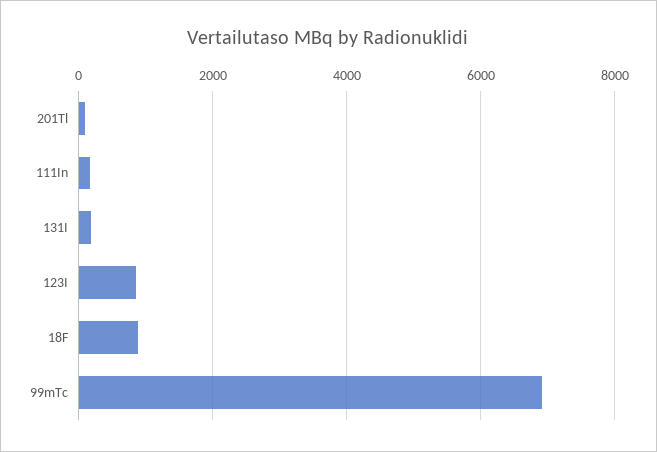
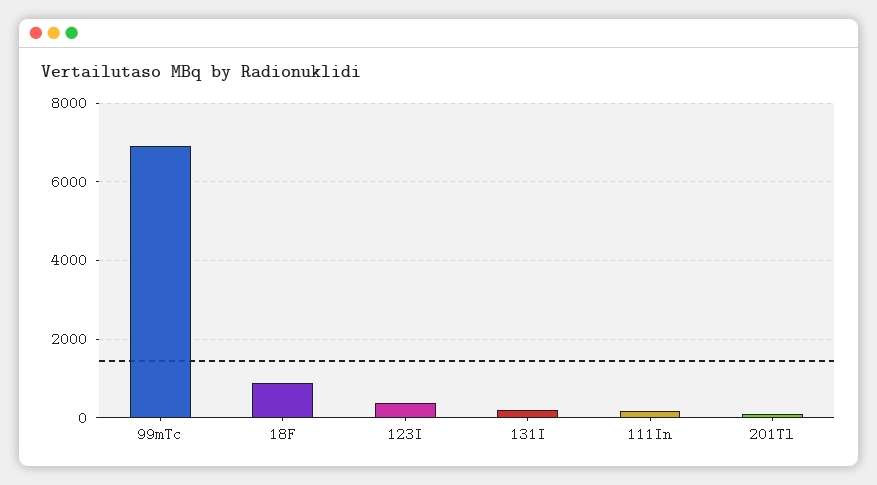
  {
    "201Tl": 200,
    "111In": 200,
    "131I": 200,
-   "123I": 800,
+   "123I": 400,
    "18F": 800,
    "99mTc": 7000
  }

